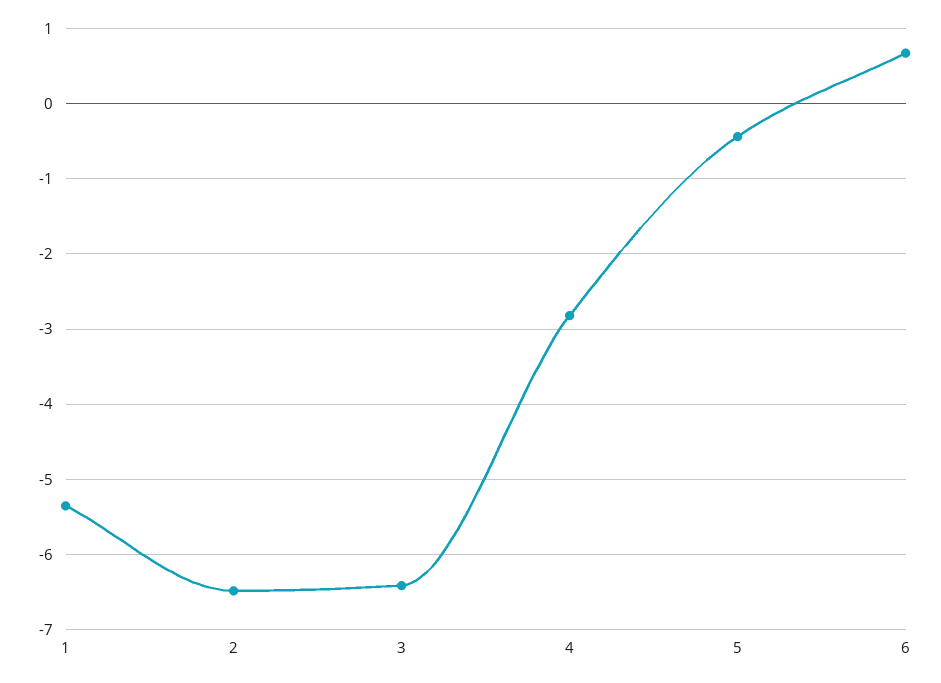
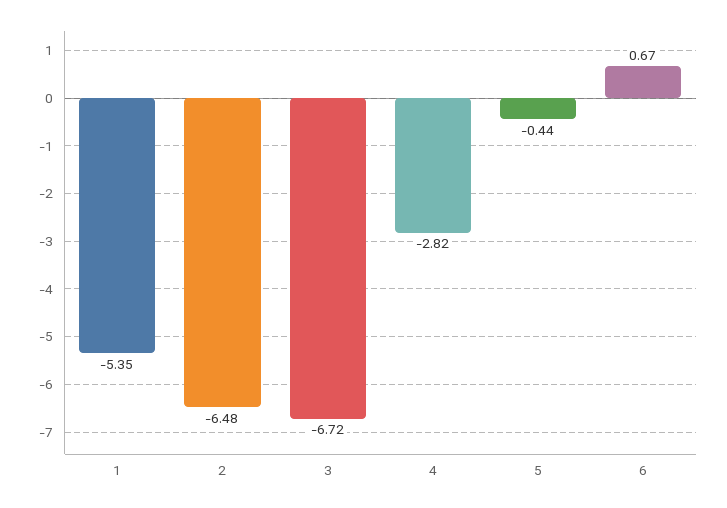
  {
    "1": -5.35,
    "2": -6.48,
-   "3": -6.4,
+   "3": -6.72,
    "4": -2.82,
    "5": -0.44,
    "6": 0.67
  }

